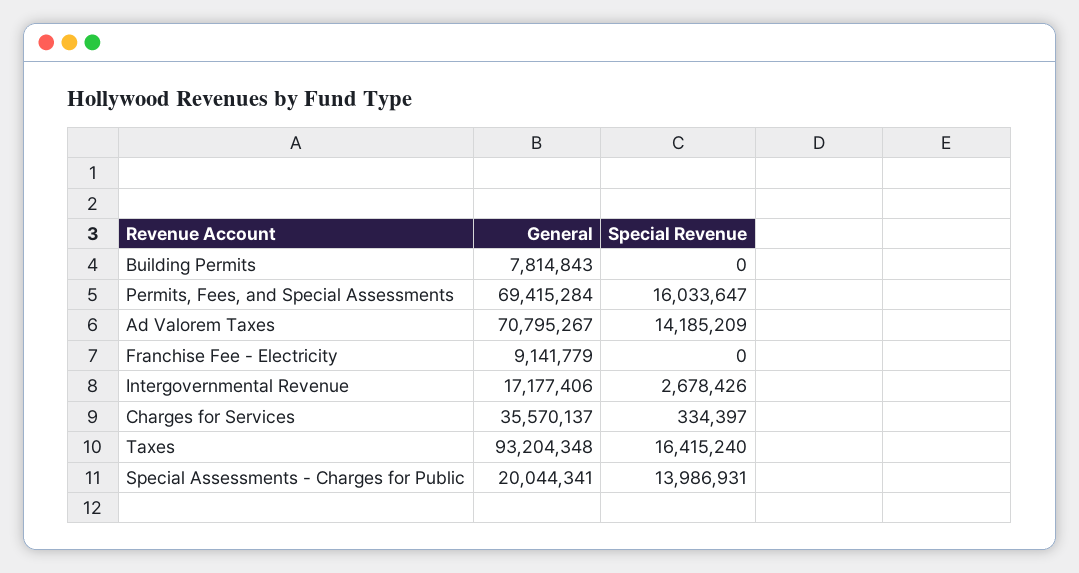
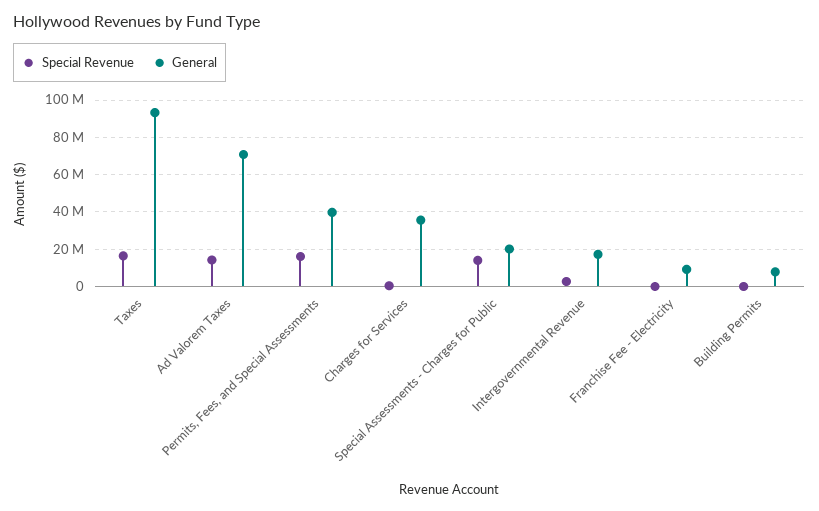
  {
    "General": {
      "Building Permits": 7814843,
-     "Permits, Fees, and Special Assessments": 69415284,
+     "Permits, Fees, and Special Assessments": 40000000,
      "Ad Valorem Taxes": 70795267,
      "Franchise Fee - Electricity": 9141779,
      "Intergovernmental Revenue": 17177406,
      "Charges for Services": 35570137,
      "Taxes": 93204348,
      "Special Assessments - Charges for Public": 20044341
    },
    "Special Revenue": {
      "Building Permits": 0,
      "Permits, Fees, and Special Assessments": 16033647,
      "Ad Valorem Taxes": 14185209,
      "Franchise Fee - Electricity": 0,
      "Intergovernmental Revenue": 2678426,
      "Charges for Services": 334397,
      "Taxes": 16415240,
      "Special Assessments - Charges for Public": 13986931
    }
  }

